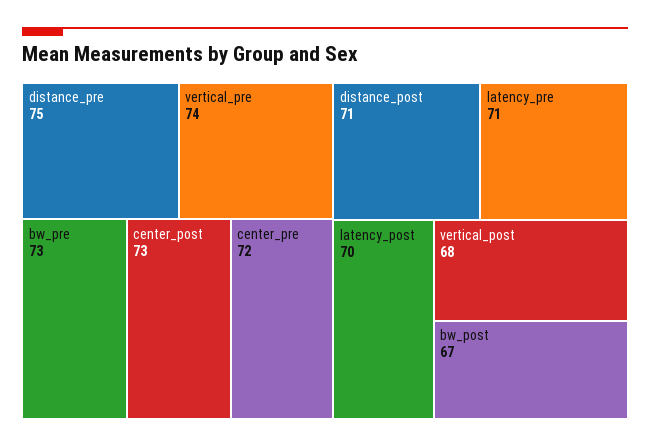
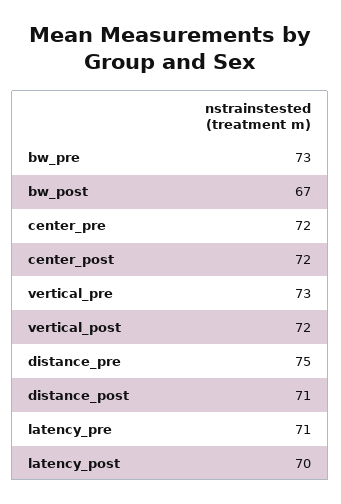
  {
    "distance_pre": 75,
-   "vertical_pre": 74,
+   "vertical_pre": 73,
    "bw_pre": 73,
-   "center_post": 73,
+   "center_post": 72,
    "center_pre": 72,
    "distance_post": 71,
    "latency_pre": 71,
    "latency_post": 70,
-   "vertical_post": 68,
+   "vertical_post": 72,
    "bw_post": 67
  }

